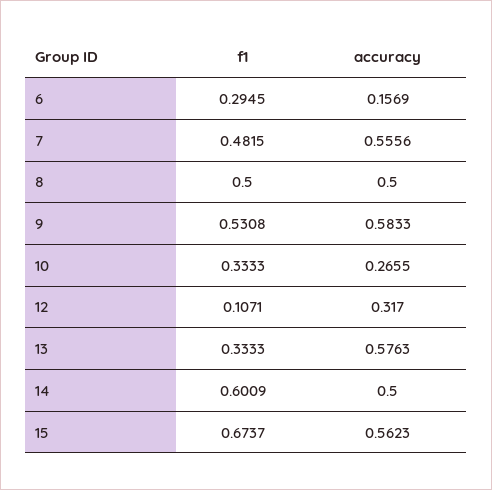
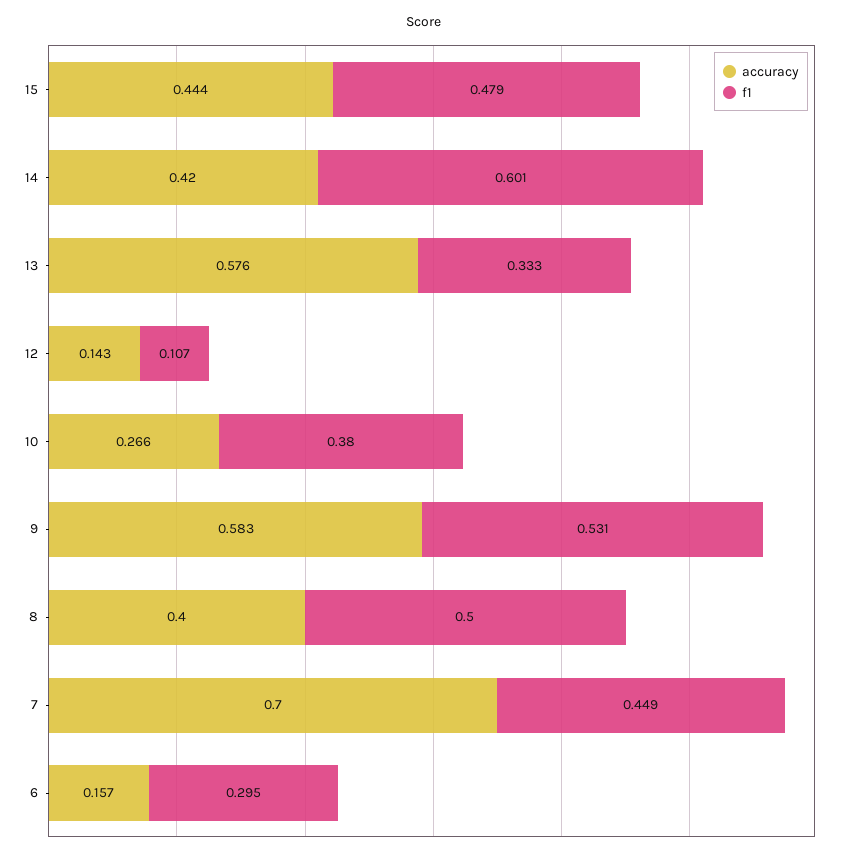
  {
    "f1": {
      "6": 0.2945,
-     "7": 0.4815,
+     "7": 0.449,
      "8": 0.5,
      "9": 0.5308,
-     "10": 0.3333,
+     "10": 0.38,
      "12": 0.1071,
      "13": 0.3333,
      "14": 0.6009,
-     "15": 0.6737
+     "15": 0.479
    },
    "accuracy": {
      "6": 0.1569,
-     "7": 0.5556,
+     "7": 0.7,
-     "8": 0.5,
+     "8": 0.4,
      "9": 0.5833,
      "10": 0.2655,
-     "12": 0.317,
+     "12": 0.143,
      "13": 0.5763,
-     "14": 0.5,
+     "14": 0.42,
-     "15": 0.5623
+     "15": 0.444
    }
  }

